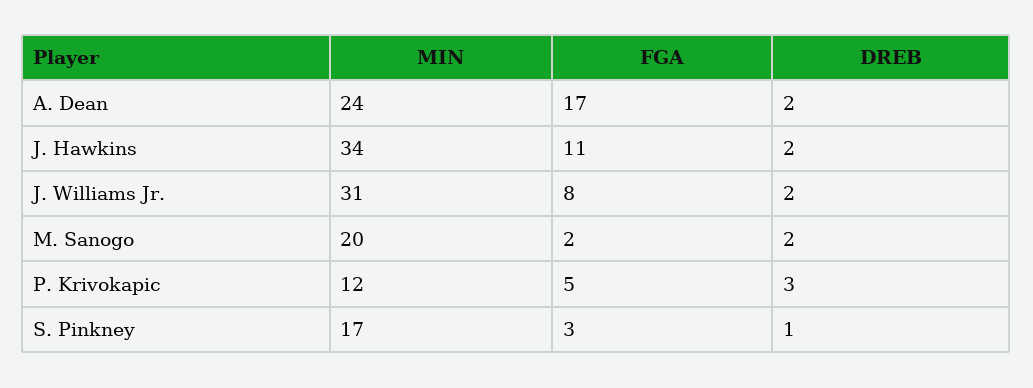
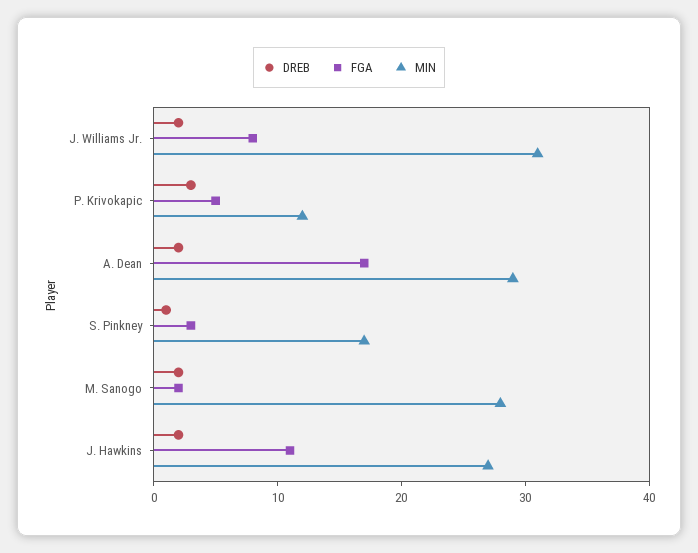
  {
    "MIN": {
-     "A. Dean": 24,
+     "A. Dean": 29,
-     "J. Hawkins": 34,
+     "J. Hawkins": 27,
      "J. Williams Jr.": 31,
-     "M. Sanogo": 20,
+     "M. Sanogo": 28,
      "P. Krivokapic": 12,
      "S. Pinkney": 17
    },
    "FGA": {
      "A. Dean": 17,
      "J. Hawkins": 11,
      "J. Williams Jr.": 8,
      "M. Sanogo": 2,
      "P. Krivokapic": 5,
      "S. Pinkney": 3
    },
    "DREB": {
      "A. Dean": 2,
      "J. Hawkins": 2,
      "J. Williams Jr.": 2,
      "M. Sanogo": 2,
      "P. Krivokapic": 3,
      "S. Pinkney": 1
    }
  }

